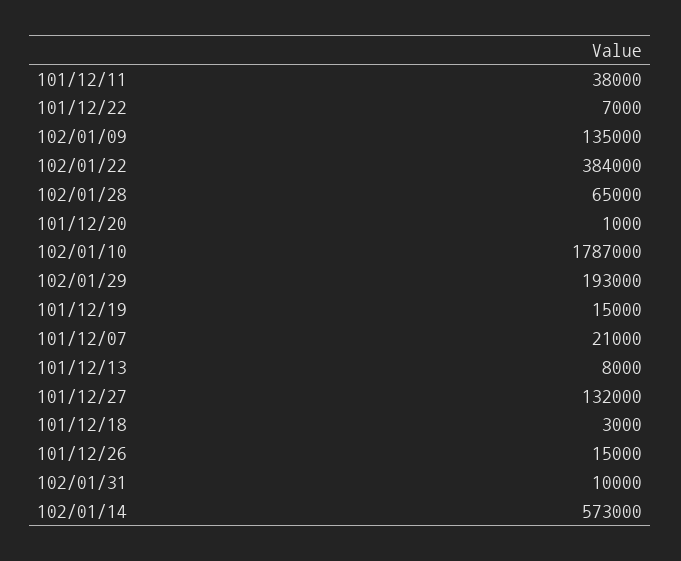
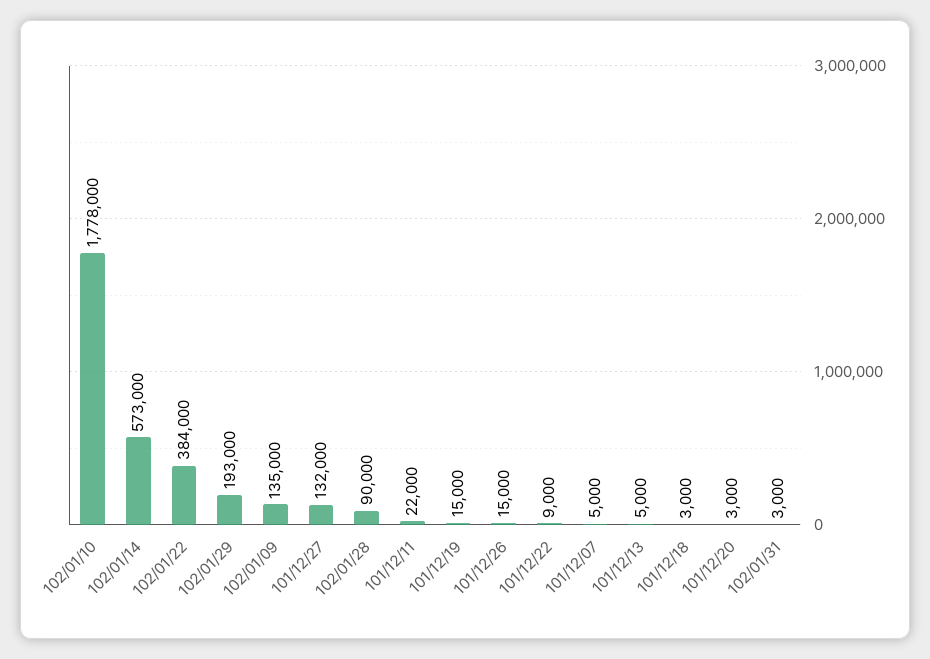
  {
-   "101/12/11": 38000,
+   "101/12/11": 22000,
-   "101/12/22": 7000,
+   "101/12/22": 9000,
    "102/01/09": 135000,
    "102/01/22": 384000,
-   "102/01/28": 65000,
+   "102/01/28": 90000,
-   "101/12/20": 1000,
+   "101/12/20": 3000,
-   "102/01/10": 1787000,
+   "102/01/10": 1778000,
    "102/01/29": 193000,
    "101/12/19": 15000,
-   "101/12/07": 21000,
+   "101/12/07": 5000,
-   "101/12/13": 8000,
+   "101/12/13": 5000,
    "101/12/27": 132000,
    "101/12/18": 3000,
    "101/12/26": 15000,
-   "102/01/31": 10000,
+   "102/01/31": 3000,
    "102/01/14": 573000
  }

